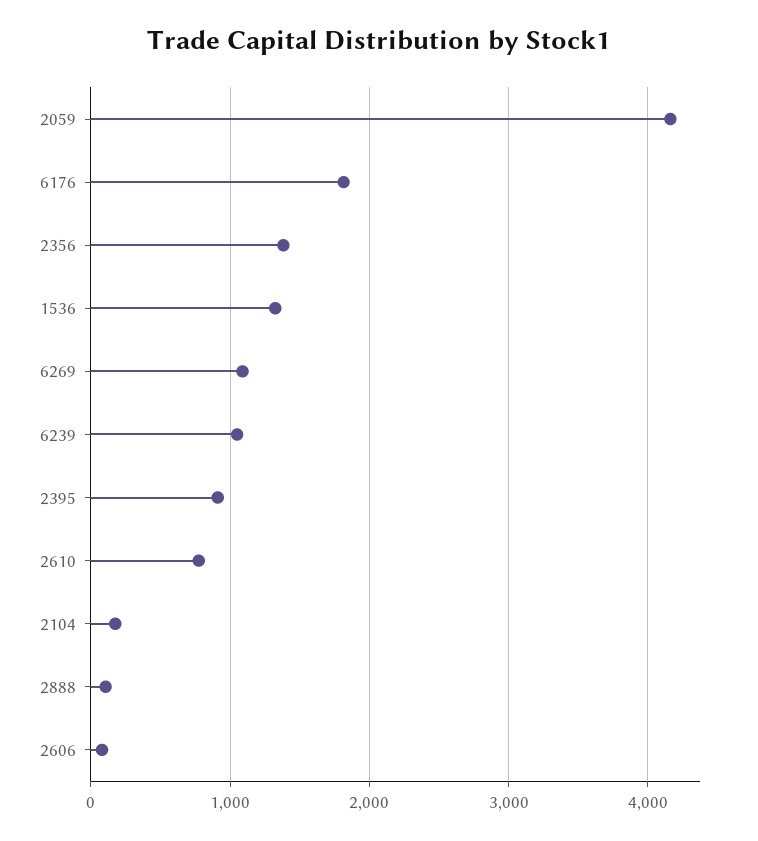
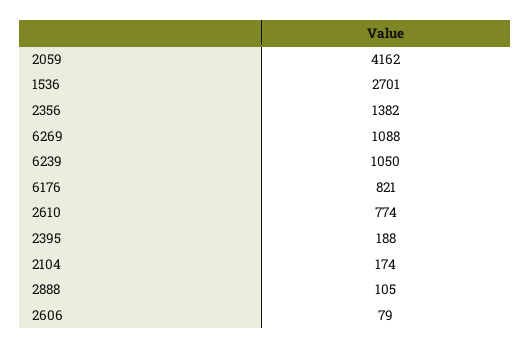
  {
    "2059": 4162,
-   "6176": 1800,
+   "6176": 821,
    "2356": 1382,
-   "1536": 1300,
+   "1536": 2701,
    "6269": 1088,
    "6239": 1050,
-   "2395": 900,
+   "2395": 188,
    "2610": 774,
    "2104": 174,
    "2888": 105,
    "2606": 79
  }

